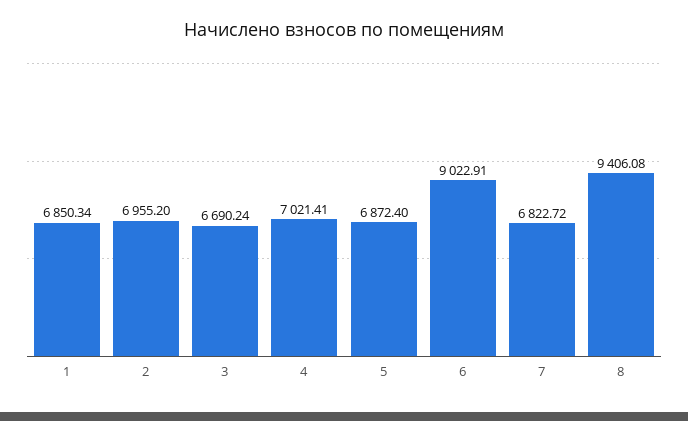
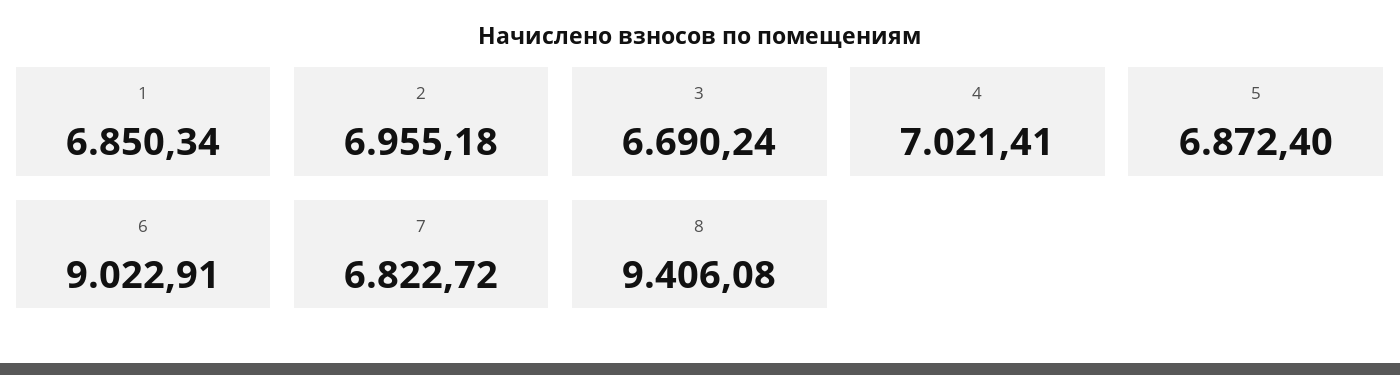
  {
    "1": 6850.34,
-   "2": 6955.2,
+   "2": 6955.18,
    "3": 6690.24,
    "4": 7021.41,
    "5": 6872.4,
    "6": 9022.91,
    "7": 6822.72,
    "8": 9406.08
  }

